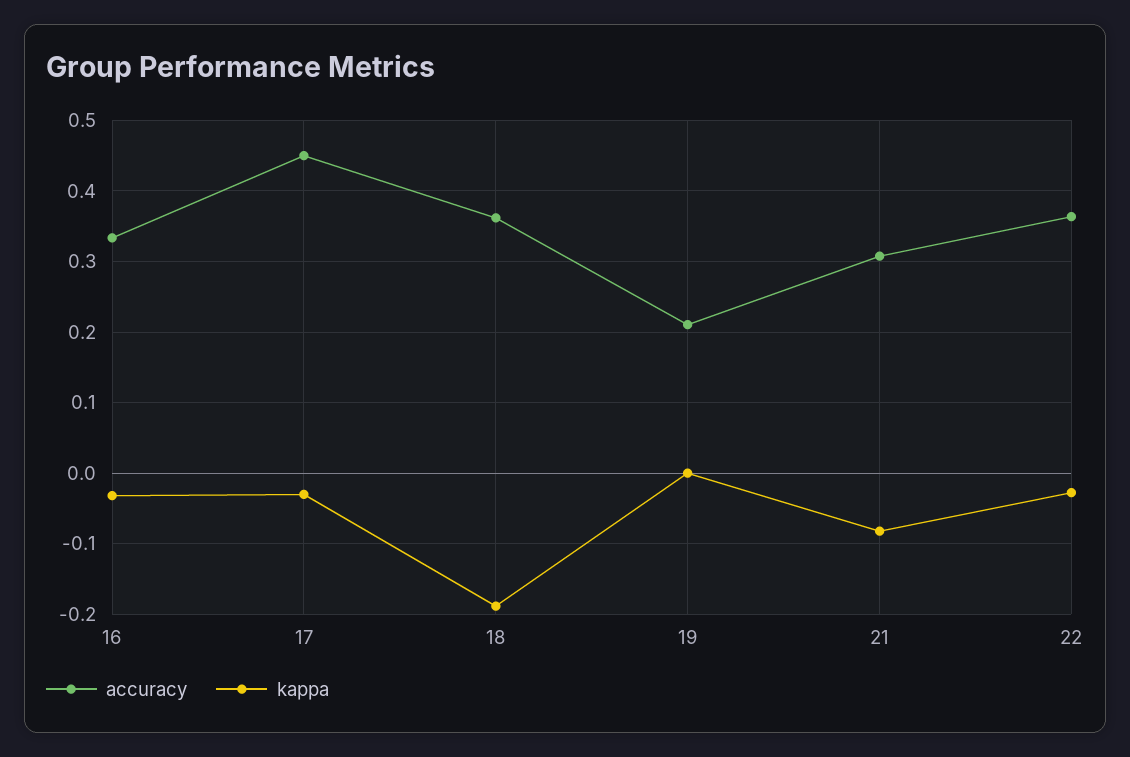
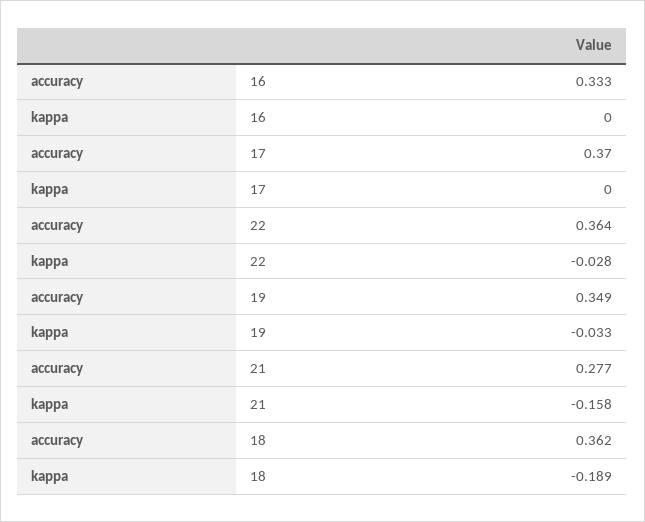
  {
    "accuracy": {
      "16": 0.333,
-     "17": 0.45,
+     "17": 0.37,
      "18": 0.362,
-     "19": 0.21,
+     "19": 0.349,
-     "21": 0.31,
+     "21": 0.277,
      "22": 0.364
    },
    "kappa": {
-     "16": -0.03,
+     "16": 0,
-     "17": -0.03,
+     "17": 0,
      "18": -0.189,
-     "19": 0,
+     "19": -0.033,
-     "21": -0.08,
+     "21": -0.158,
      "22": -0.028
    }
  }

